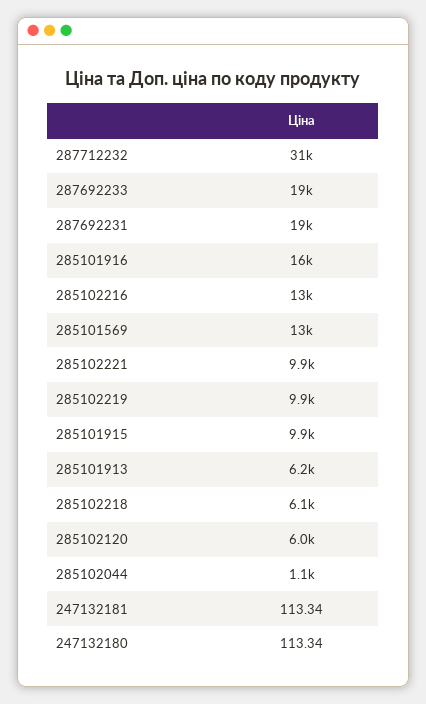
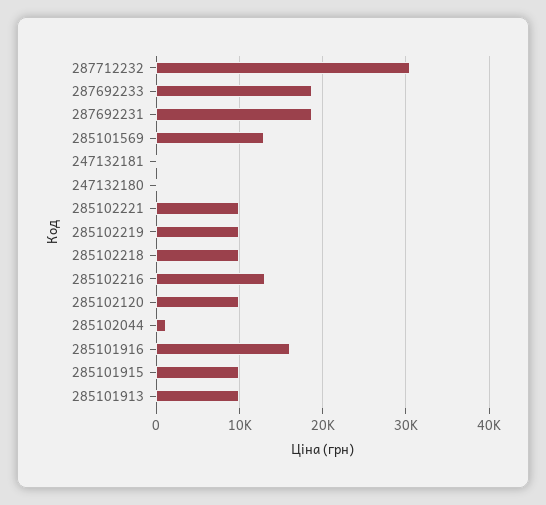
  {
    "287712232": 31000,
    "287692233": 19000,
    "287692231": 19000,
    "285101916": 16000,
    "285102216": 13000,
    "285101569": 13000,
    "285102221": 9900,
    "285102219": 9900,
    "285101915": 9900,
-   "285101913": 6200,
+   "285101913": 10000,
-   "285102218": 6100,
+   "285102218": 10000,
-   "285102120": 6000,
+   "285102120": 10000,
    "285102044": 1100,
    "247132181": 113.34,
    "247132180": 113.34
  }

